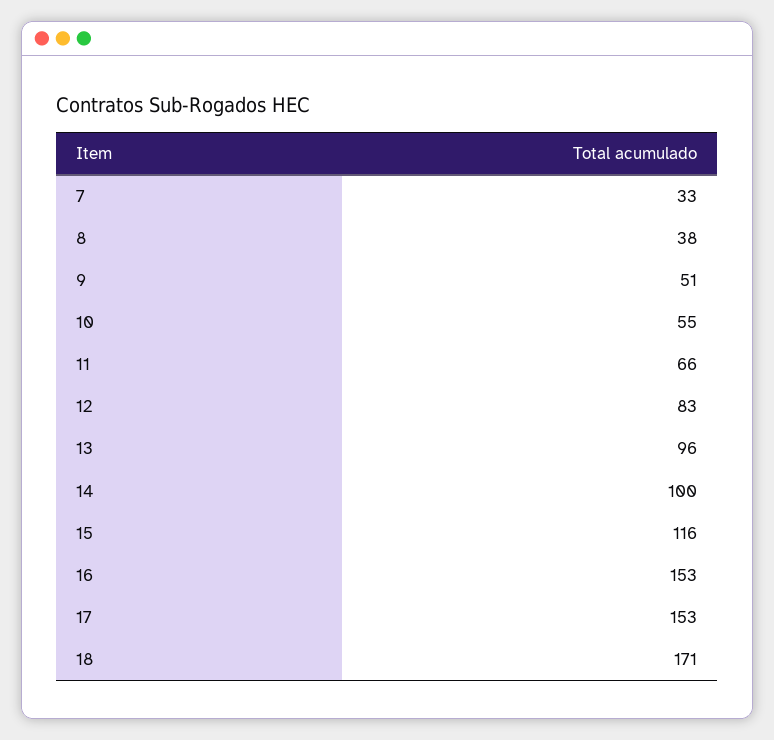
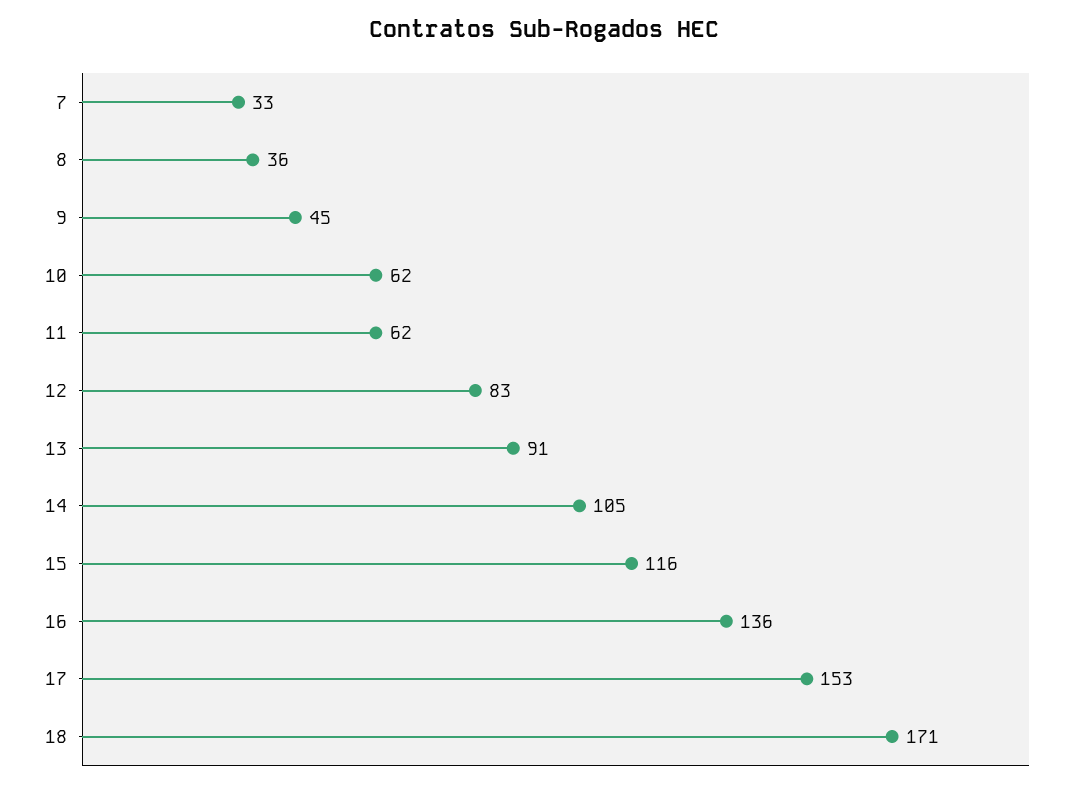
  {
    "7": 33,
-   "8": 38,
+   "8": 36,
-   "9": 51,
+   "9": 45,
-   "10": 55,
+   "10": 62,
-   "11": 66,
+   "11": 62,
    "12": 83,
-   "13": 96,
+   "13": 91,
-   "14": 100,
+   "14": 105,
    "15": 116,
-   "16": 153,
+   "16": 136,
    "17": 153,
    "18": 171
  }

